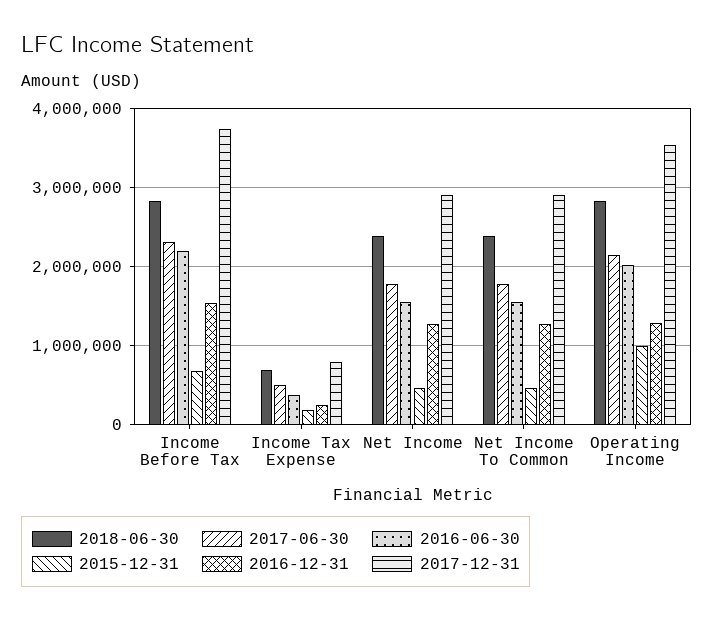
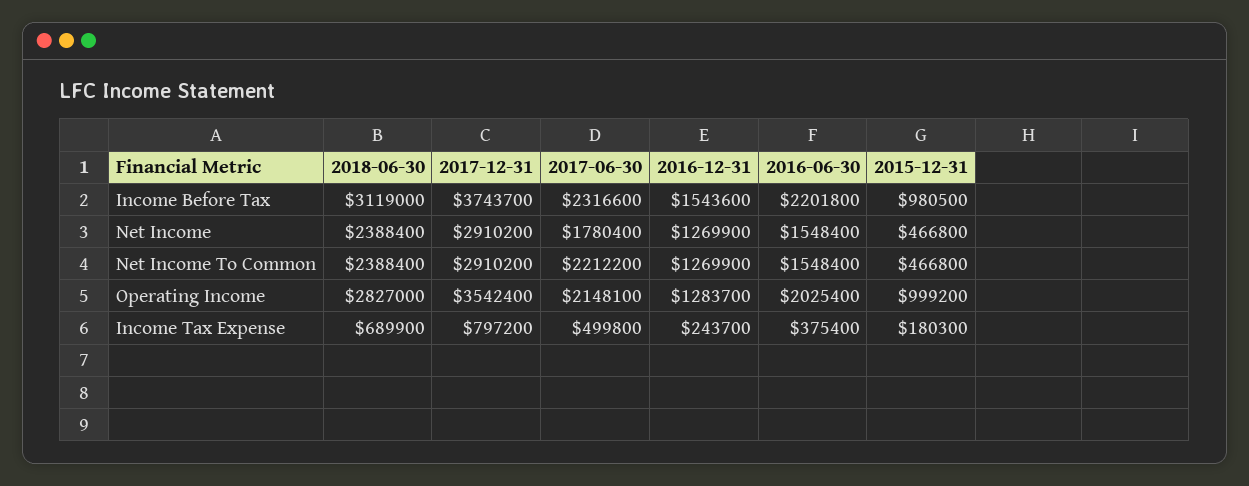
  {
    "2018-06-30": {
-     "Income Before Tax": 2800000,
+     "Income Before Tax": 3119000,
      "Income Tax Expense": 689900,
      "Net Income": 2388400,
      "Net Income To Common": 2388400,
      "Operating Income": 2827000
    },
    "2017-06-30": {
      "Income Before Tax": 2316600,
      "Income Tax Expense": 499800,
      "Net Income": 1780400,
-     "Net Income To Common": 1800000,
+     "Net Income To Common": 2212200,
      "Operating Income": 2148100
    },
    "2016-06-30": {
      "Income Before Tax": 2201800,
      "Income Tax Expense": 375400,
      "Net Income": 1548400,
      "Net Income To Common": 1548400,
      "Operating Income": 2025400
    },
    "2015-12-31": {
-     "Income Before Tax": 700000,
+     "Income Before Tax": 980500,
      "Income Tax Expense": 180300,
      "Net Income": 466800,
      "Net Income To Common": 466800,
      "Operating Income": 999200
    },
    "2016-12-31": {
      "Income Before Tax": 1543600,
      "Income Tax Expense": 243700,
      "Net Income": 1269900,
      "Net Income To Common": 1269900,
      "Operating Income": 1283700
    },
    "2017-12-31": {
      "Income Before Tax": 3743700,
      "Income Tax Expense": 797200,
      "Net Income": 2910200,
      "Net Income To Common": 2910200,
      "Operating Income": 3542400
    }
  }

